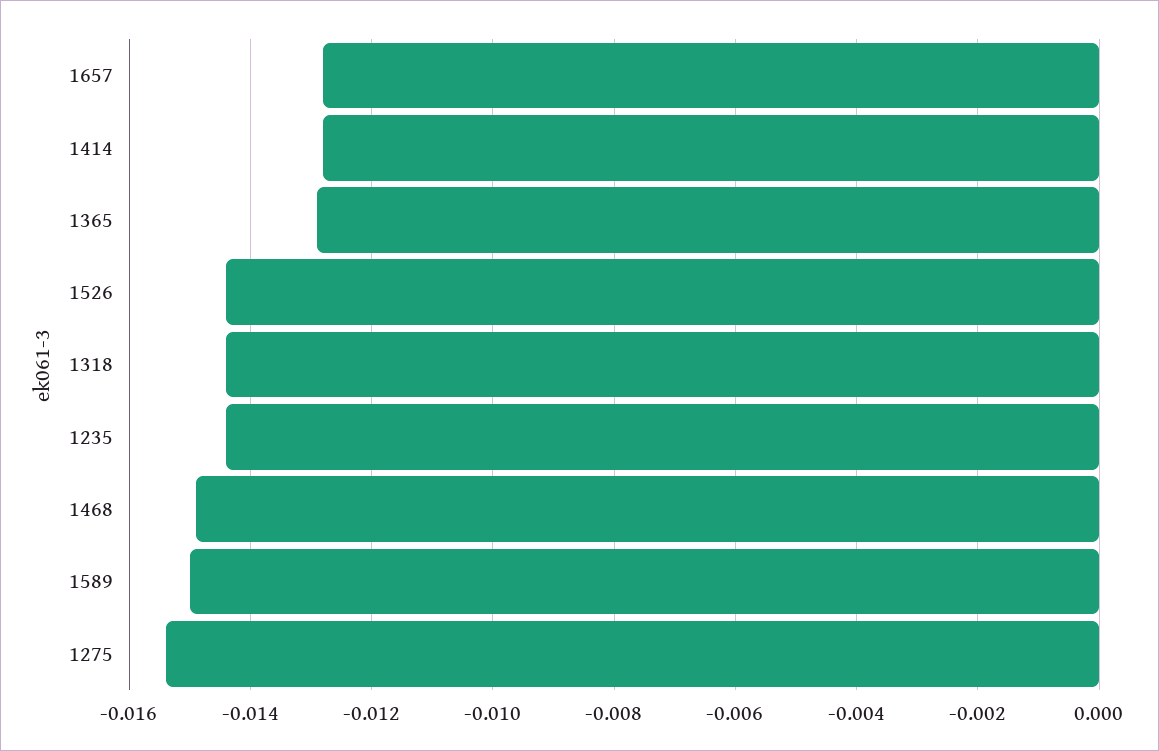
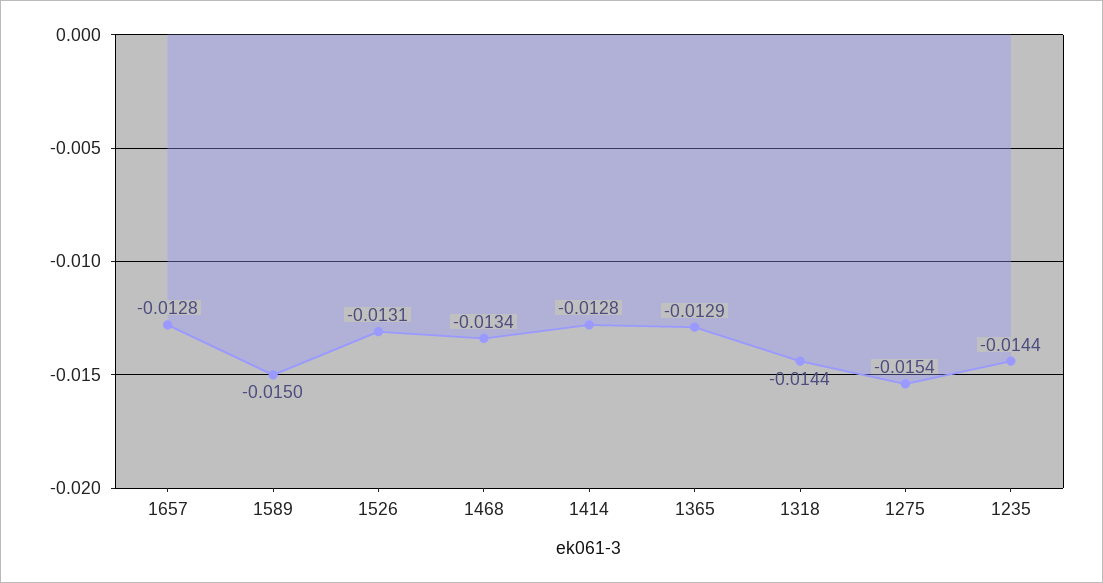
  {
    "1657": -0.0128,
    "1414": -0.0128,
    "1365": -0.0129,
-   "1526": -0.0145,
+   "1526": -0.0131,
    "1318": -0.0144,
    "1235": -0.0144,
-   "1468": -0.015,
+   "1468": -0.0134,
    "1589": -0.015,
    "1275": -0.0154
  }

